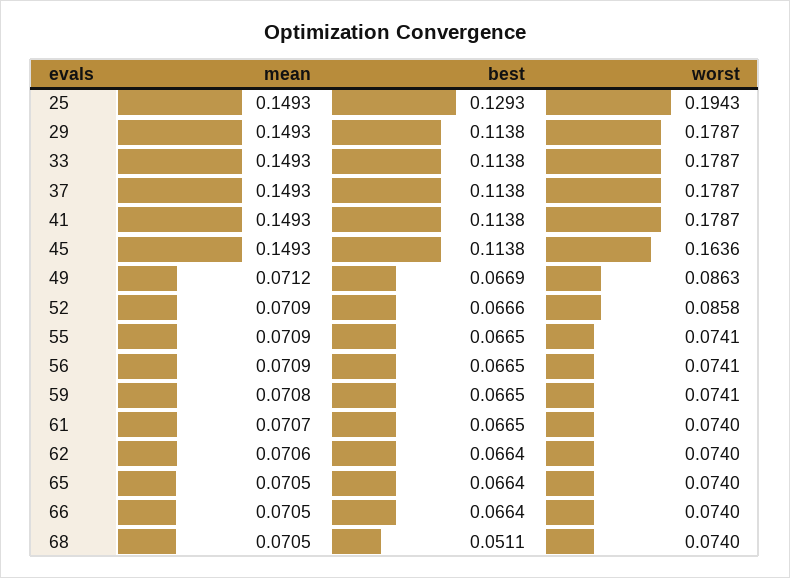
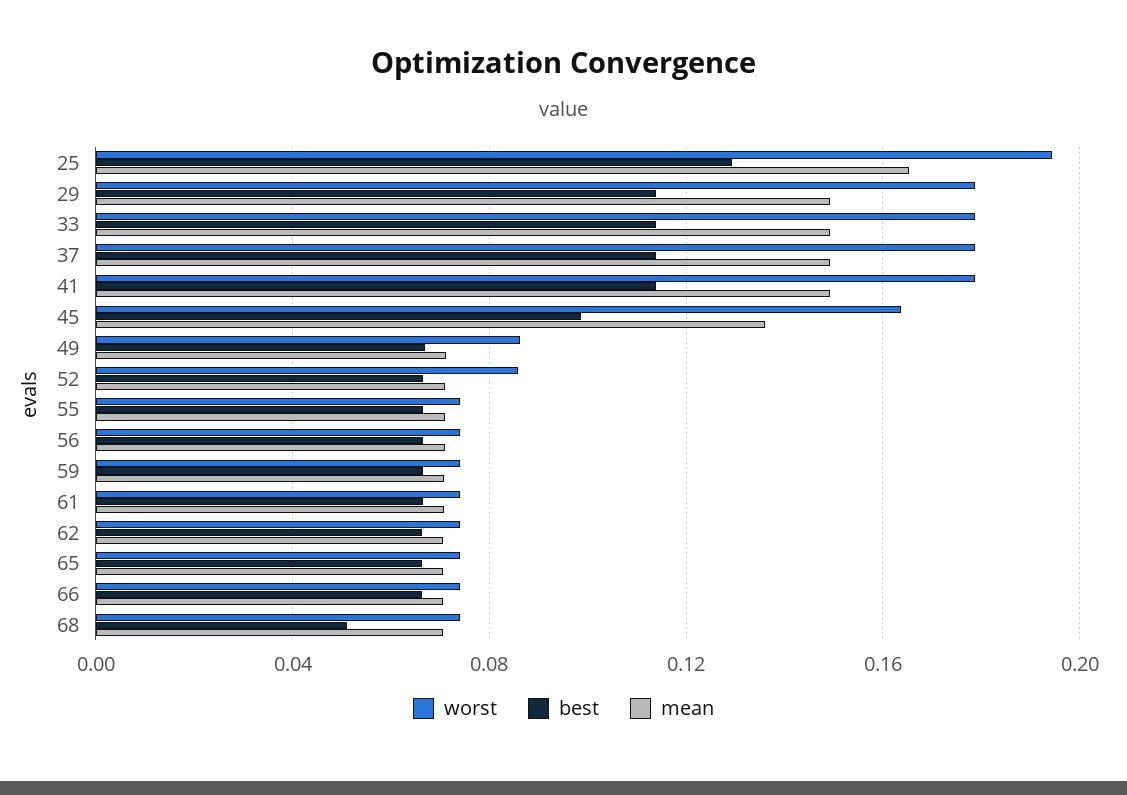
  {
    "mean": {
-     "25": 0.1493,
+     "25": 0.165,
      "29": 0.1493,
      "33": 0.1493,
      "37": 0.1493,
      "41": 0.1493,
-     "45": 0.1493,
+     "45": 0.135,
      "49": 0.0712,
      "52": 0.0709,
      "55": 0.0709,
      "56": 0.0709,
      "59": 0.0708,
      "61": 0.0707,
      "62": 0.0706,
      "65": 0.0705,
      "66": 0.0705,
      "68": 0.0705
    },
    "best": {
      "25": 0.1293,
      "29": 0.1138,
      "33": 0.1138,
      "37": 0.1138,
      "41": 0.1138,
-     "45": 0.1138,
+     "45": 0.1,
      "49": 0.0669,
      "52": 0.0666,
      "55": 0.0665,
      "56": 0.0665,
      "59": 0.0665,
      "61": 0.0665,
      "62": 0.0664,
      "65": 0.0664,
      "66": 0.0664,
      "68": 0.0511
    },
    "worst": {
      "25": 0.1943,
      "29": 0.1787,
      "33": 0.1787,
      "37": 0.1787,
      "41": 0.1787,
      "45": 0.1636,
      "49": 0.0863,
      "52": 0.0858,
      "55": 0.0741,
      "56": 0.0741,
      "59": 0.0741,
      "61": 0.074,
      "62": 0.074,
      "65": 0.074,
      "66": 0.074,
      "68": 0.074
    }
  }

